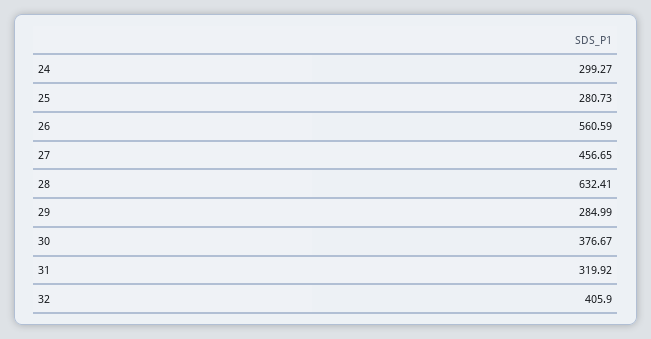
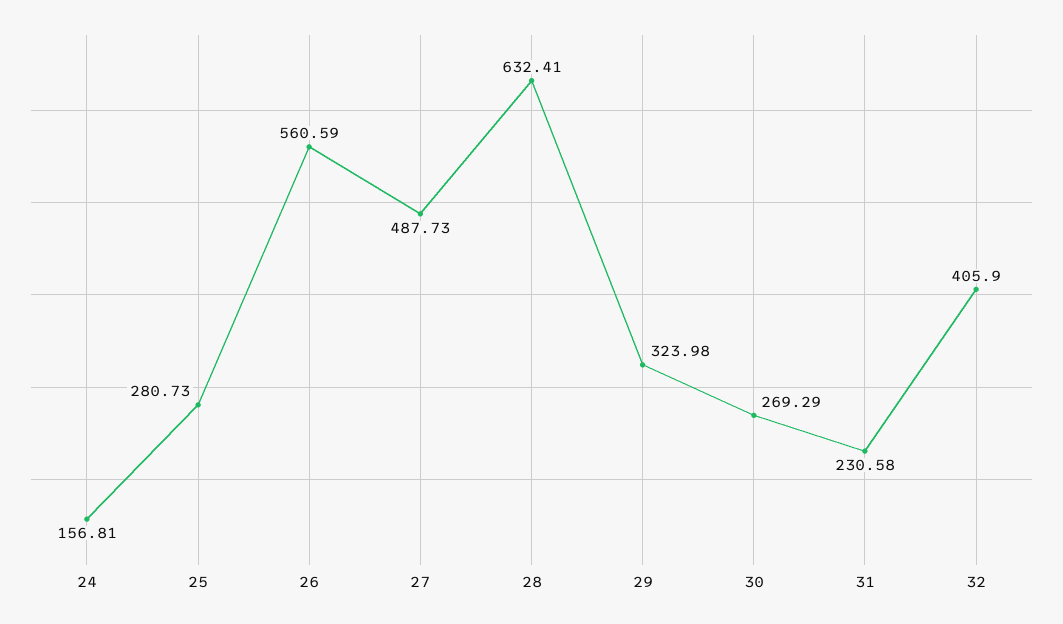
  {
-   "24": 299.27,
+   "24": 156.81,
    "25": 280.73,
    "26": 560.59,
-   "27": 456.65,
+   "27": 487.73,
    "28": 632.41,
-   "29": 284.99,
+   "29": 323.98,
-   "30": 376.67,
+   "30": 269.29,
-   "31": 319.92,
+   "31": 230.58,
    "32": 405.9
  }

